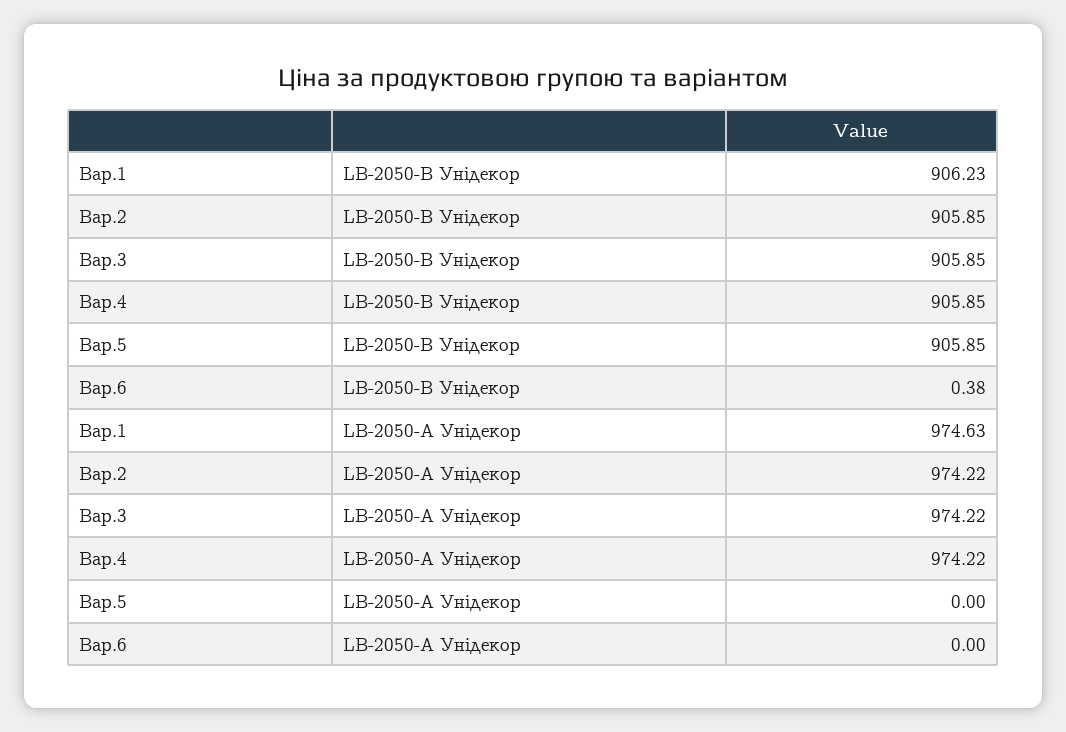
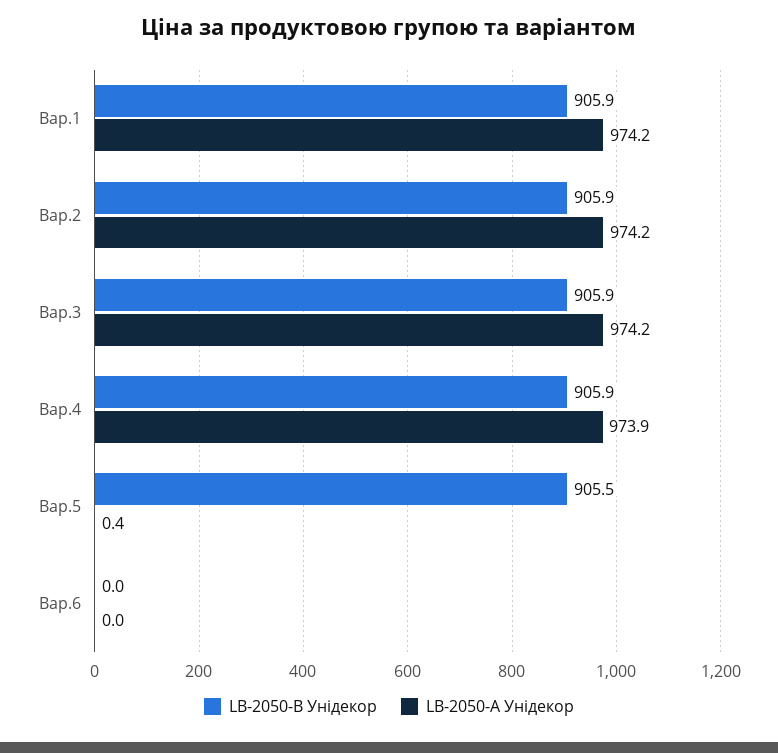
  {
    "LB-2050-В Унідекор": {
-     "Вар.1": 906.23,
+     "Вар.1": 905.9,
      "Вар.2": 905.85,
      "Вар.3": 905.85,
      "Вар.4": 905.85,
-     "Вар.5": 905.85,
+     "Вар.5": 905.5,
-     "Вар.6": 0.38
+     "Вар.6": 0
    },
    "LB-2050-А Унідекор": {
-     "Вар.1": 974.63,
+     "Вар.1": 974.2,
      "Вар.2": 974.22,
      "Вар.3": 974.22,
-     "Вар.4": 974.22,
+     "Вар.4": 973.9,
-     "Вар.5": 0,
+     "Вар.5": 0.4,
      "Вар.6": 0
    }
  }

